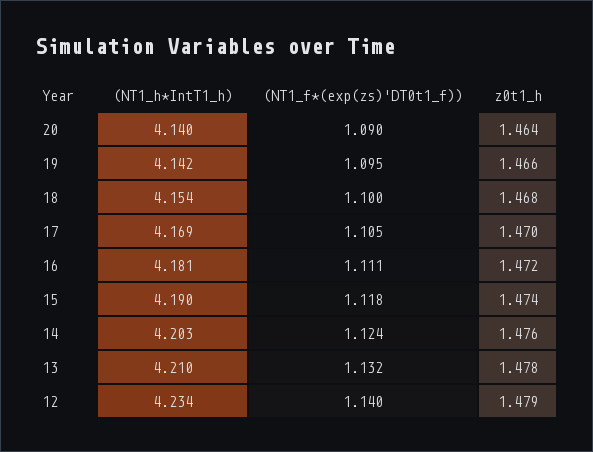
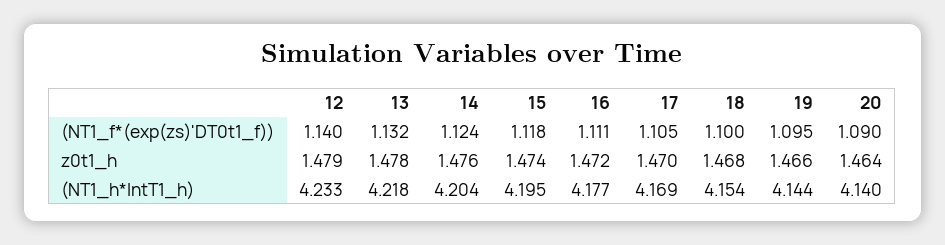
  {
    "(NT1_h*IntT1_h)": {
      "20": 4.14,
-     "19": 4.142,
+     "19": 4.144,
      "18": 4.154,
      "17": 4.169,
-     "16": 4.181,
+     "16": 4.177,
-     "15": 4.19,
+     "15": 4.195,
-     "14": 4.203,
+     "14": 4.204,
-     "13": 4.21,
+     "13": 4.218,
-     "12": 4.234
+     "12": 4.233
    },
    "(NT1_f*(exp(zs)'DT0t1_f))": {
      "20": 1.09,
      "19": 1.095,
      "18": 1.1,
      "17": 1.105,
      "16": 1.111,
      "15": 1.118,
      "14": 1.124,
      "13": 1.132,
      "12": 1.14
    },
    "z0t1_h": {
      "20": 1.464,
      "19": 1.466,
      "18": 1.468,
      "17": 1.47,
      "16": 1.472,
      "15": 1.474,
      "14": 1.476,
      "13": 1.478,
      "12": 1.479
    }
  }

